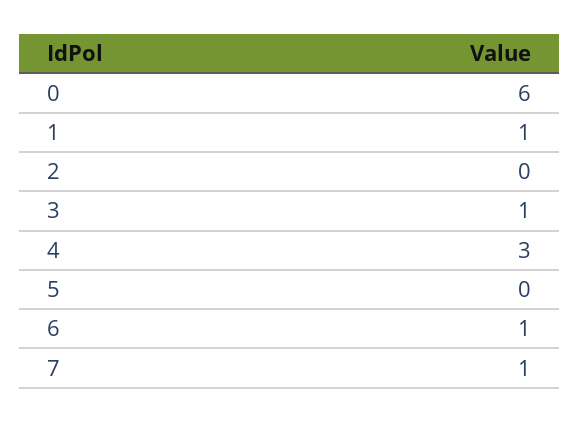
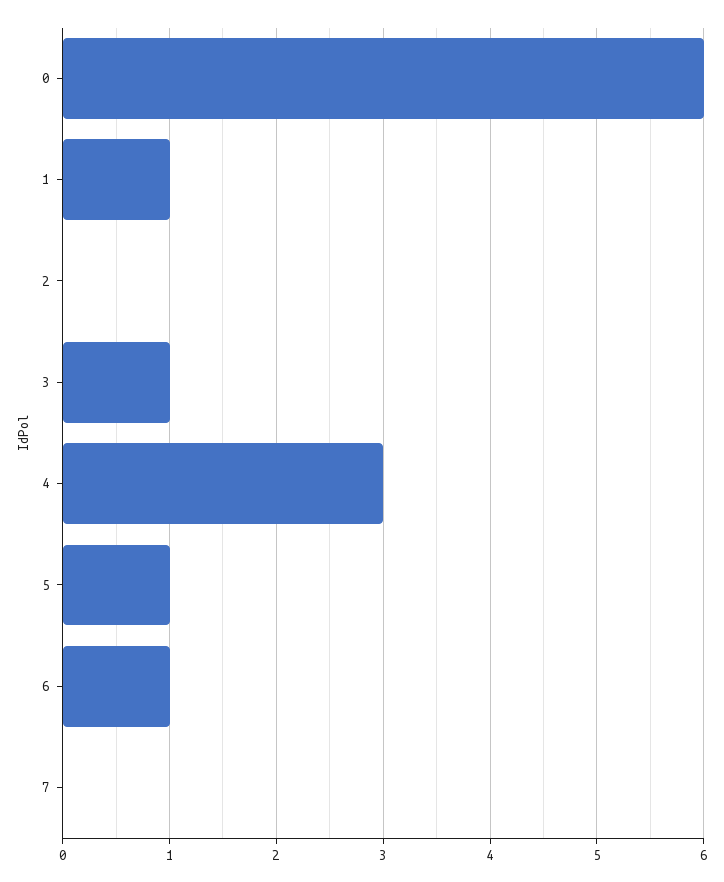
  {
    "0": 6,
    "1": 1,
    "2": 0,
    "3": 1,
    "4": 3,
-   "5": 0,
+   "5": 1,
    "6": 1,
-   "7": 1
+   "7": 0
  }

